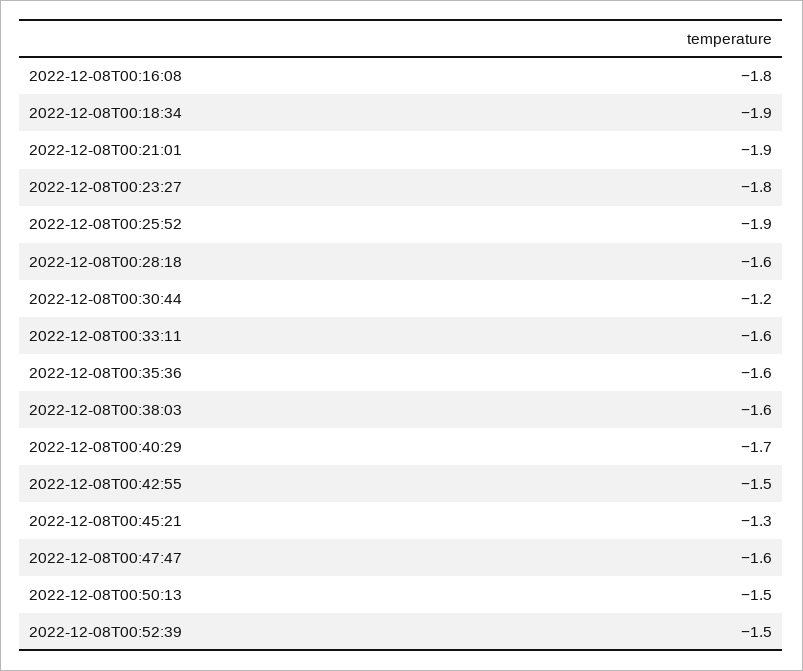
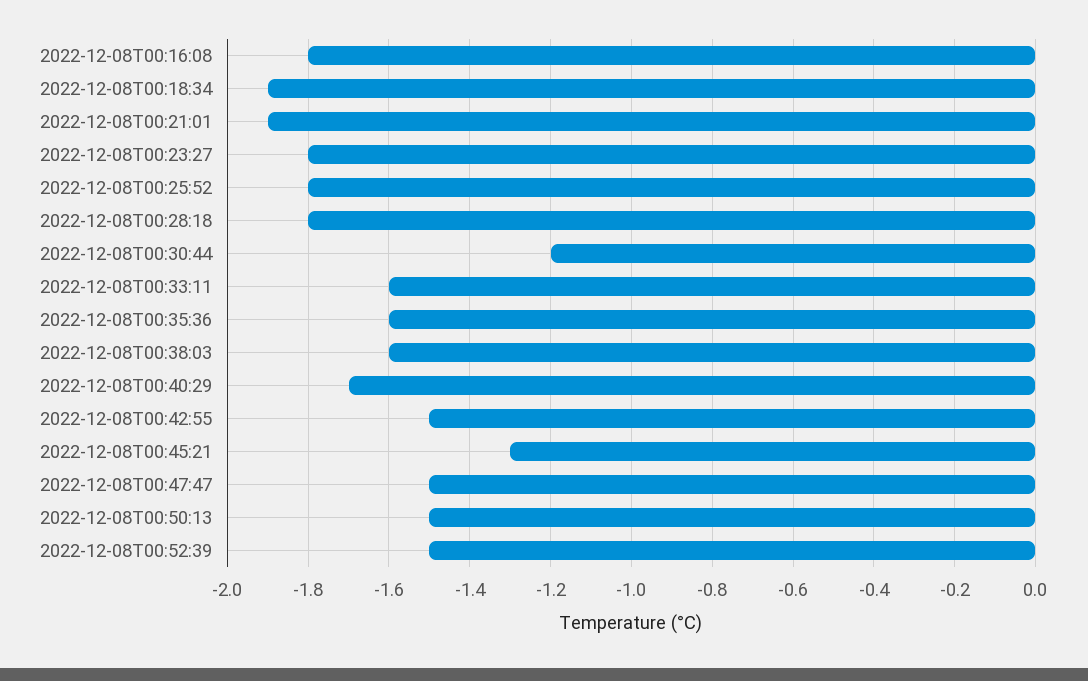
  {
    "2022-12-08T00:16:08": -1.8,
    "2022-12-08T00:18:34": -1.9,
    "2022-12-08T00:21:01": -1.9,
    "2022-12-08T00:23:27": -1.8,
-   "2022-12-08T00:25:52": -1.9,
+   "2022-12-08T00:25:52": -1.8,
-   "2022-12-08T00:28:18": -1.6,
+   "2022-12-08T00:28:18": -1.8,
    "2022-12-08T00:30:44": -1.2,
    "2022-12-08T00:33:11": -1.6,
    "2022-12-08T00:35:36": -1.6,
    "2022-12-08T00:38:03": -1.6,
    "2022-12-08T00:40:29": -1.7,
    "2022-12-08T00:42:55": -1.5,
    "2022-12-08T00:45:21": -1.3,
-   "2022-12-08T00:47:47": -1.6,
+   "2022-12-08T00:47:47": -1.5,
    "2022-12-08T00:50:13": -1.5,
    "2022-12-08T00:52:39": -1.5
  }

